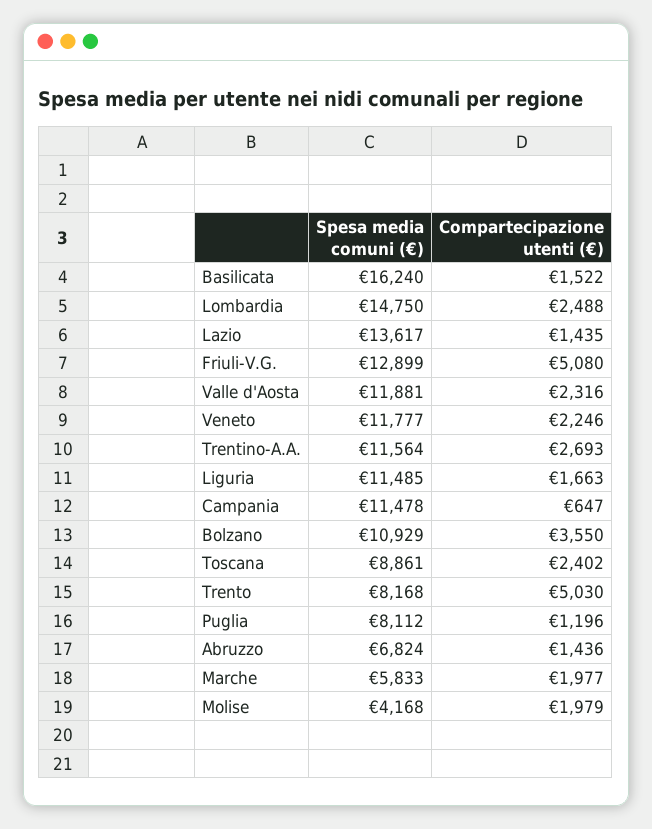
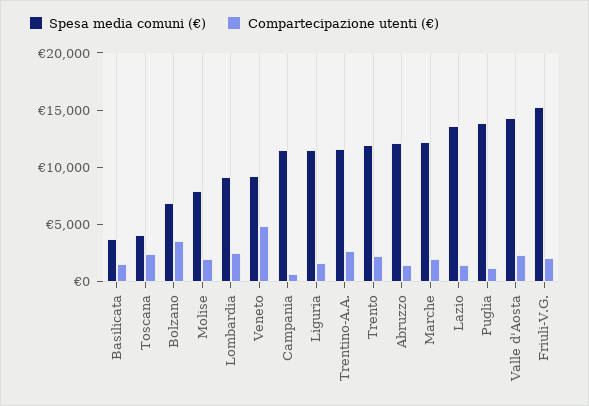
  {
    "Spesa media comuni (€)": {
-     "Basilicata": 16240,
+     "Basilicata": 4000,
-     "Lombardia": 14750,
+     "Lombardia": 9000,
      "Lazio": 13617,
-     "Friuli-V.G.": 12899,
+     "Friuli-V.G.": 15000,
-     "Valle d'Aosta": 11881,
+     "Valle d'Aosta": 14000,
-     "Veneto": 11777,
+     "Veneto": 9000,
      "Trentino-A.A.": 11564,
      "Liguria": 11485,
      "Campania": 11478,
-     "Bolzano": 10929,
+     "Bolzano": 7000,
-     "Toscana": 8861,
+     "Toscana": 4000,
-     "Trento": 8168,
+     "Trento": 12000,
-     "Puglia": 8112,
+     "Puglia": 14000,
-     "Abruzzo": 6824,
+     "Abruzzo": 12000,
-     "Marche": 5833,
+     "Marche": 12000,
-     "Molise": 4168
+     "Molise": 8000
    },
    "Compartecipazione utenti (€)": {
      "Basilicata": 1522,
      "Lombardia": 2488,
      "Lazio": 1435,
-     "Friuli-V.G.": 5080,
+     "Friuli-V.G.": 2000,
      "Valle d'Aosta": 2316,
-     "Veneto": 2246,
+     "Veneto": 5000,
      "Trentino-A.A.": 2693,
      "Liguria": 1663,
      "Campania": 647,
      "Bolzano": 3550,
      "Toscana": 2402,
-     "Trento": 5030,
+     "Trento": 2000,
      "Puglia": 1196,
      "Abruzzo": 1436,
      "Marche": 1977,
      "Molise": 1979
    }
  }

